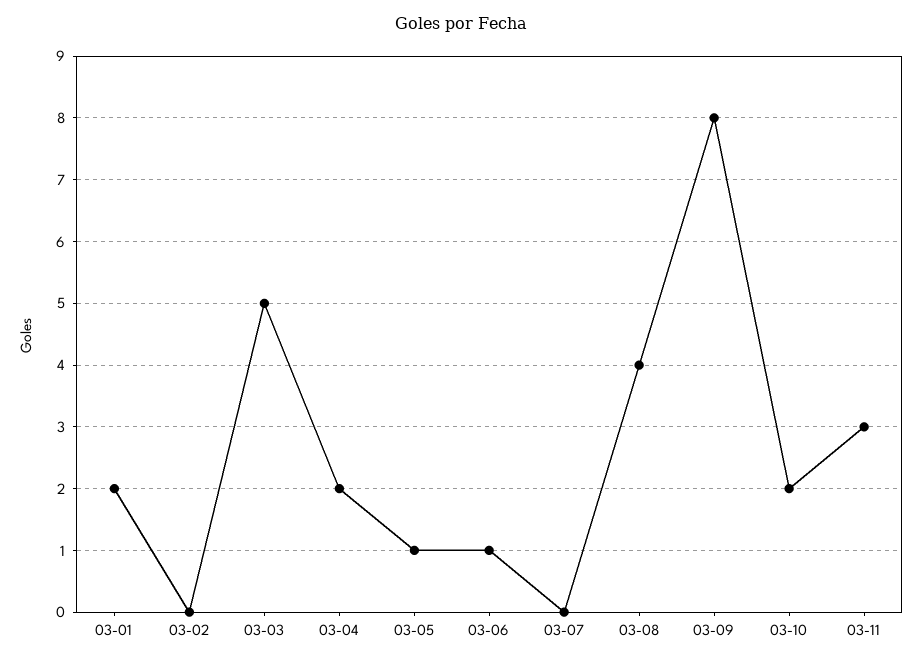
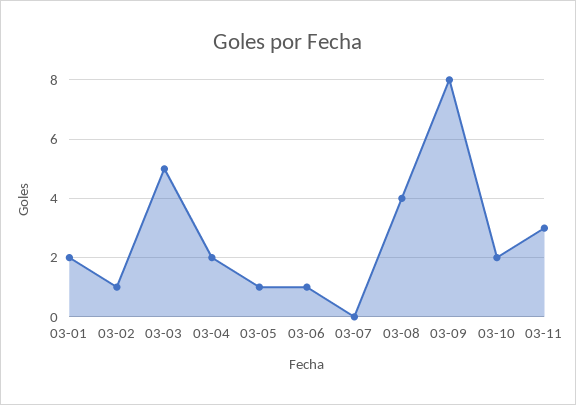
  {
    "03-01": 2,
-   "03-02": 0,
+   "03-02": 1,
    "03-03": 5,
    "03-04": 2,
    "03-05": 1,
    "03-06": 1,
    "03-07": 0,
    "03-08": 4,
    "03-09": 8,
    "03-10": 2,
    "03-11": 3
  }

